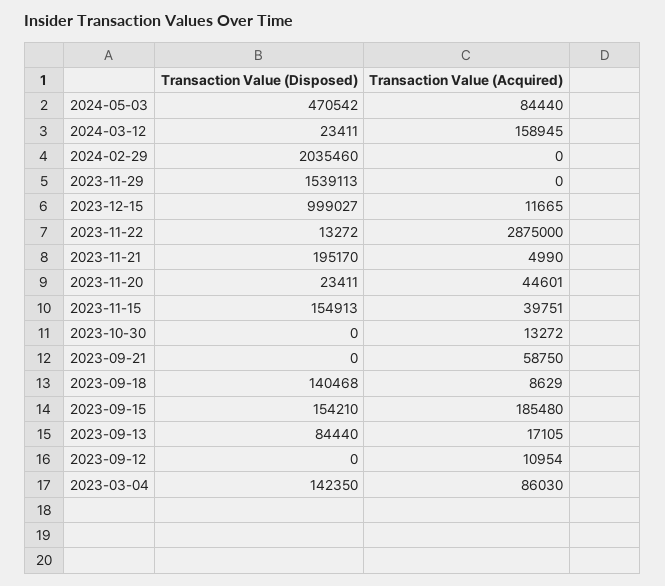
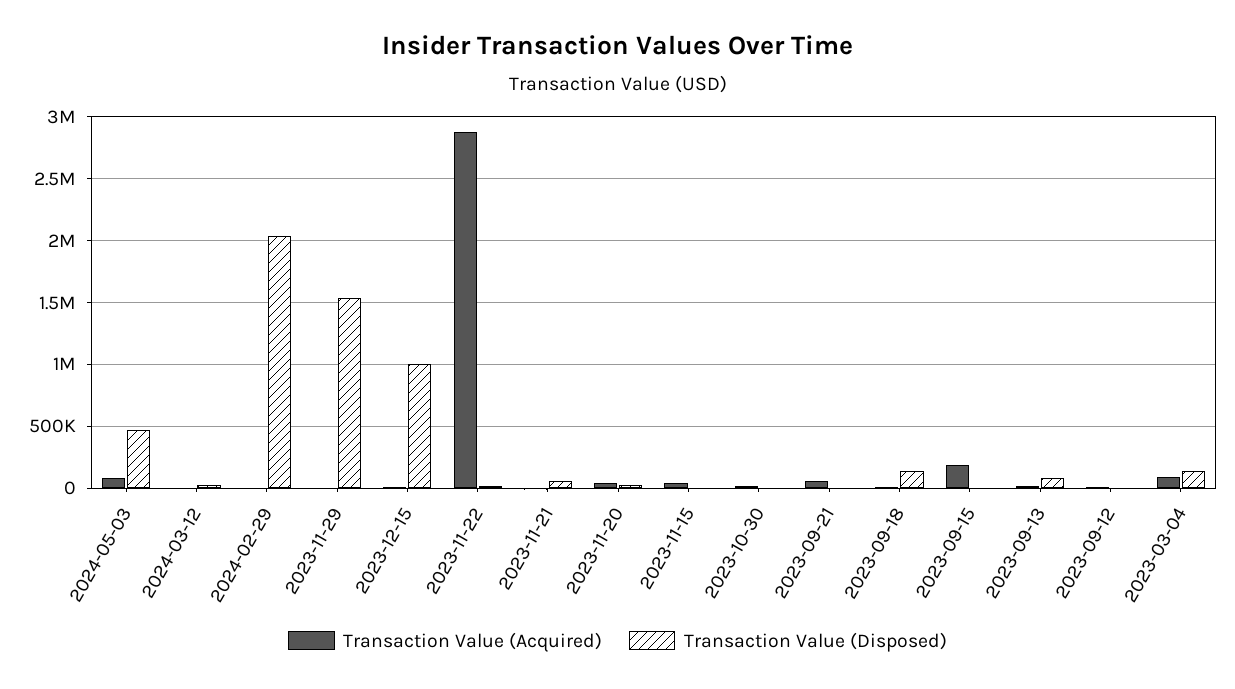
  {
    "Transaction Value (Disposed)": {
      "2024-05-03": 470542,
      "2024-03-12": 23411,
      "2024-02-29": 2035460,
      "2023-11-29": 1539113,
      "2023-12-15": 999027,
      "2023-11-22": 13272,
-     "2023-11-21": 195170,
+     "2023-11-21": 50000,
      "2023-11-20": 23411,
-     "2023-11-15": 154913,
+     "2023-11-15": 0,
      "2023-10-30": 0,
      "2023-09-21": 0,
      "2023-09-18": 140468,
-     "2023-09-15": 154210,
+     "2023-09-15": 0,
      "2023-09-13": 84440,
      "2023-09-12": 0,
      "2023-03-04": 142350
    },
    "Transaction Value (Acquired)": {
      "2024-05-03": 84440,
-     "2024-03-12": 158945,
+     "2024-03-12": 0,
      "2024-02-29": 0,
      "2023-11-29": 0,
      "2023-12-15": 11665,
      "2023-11-22": 2875000,
      "2023-11-21": 4990,
      "2023-11-20": 44601,
      "2023-11-15": 39751,
      "2023-10-30": 13272,
      "2023-09-21": 58750,
      "2023-09-18": 8629,
      "2023-09-15": 185480,
      "2023-09-13": 17105,
      "2023-09-12": 10954,
      "2023-03-04": 86030
    }
  }

